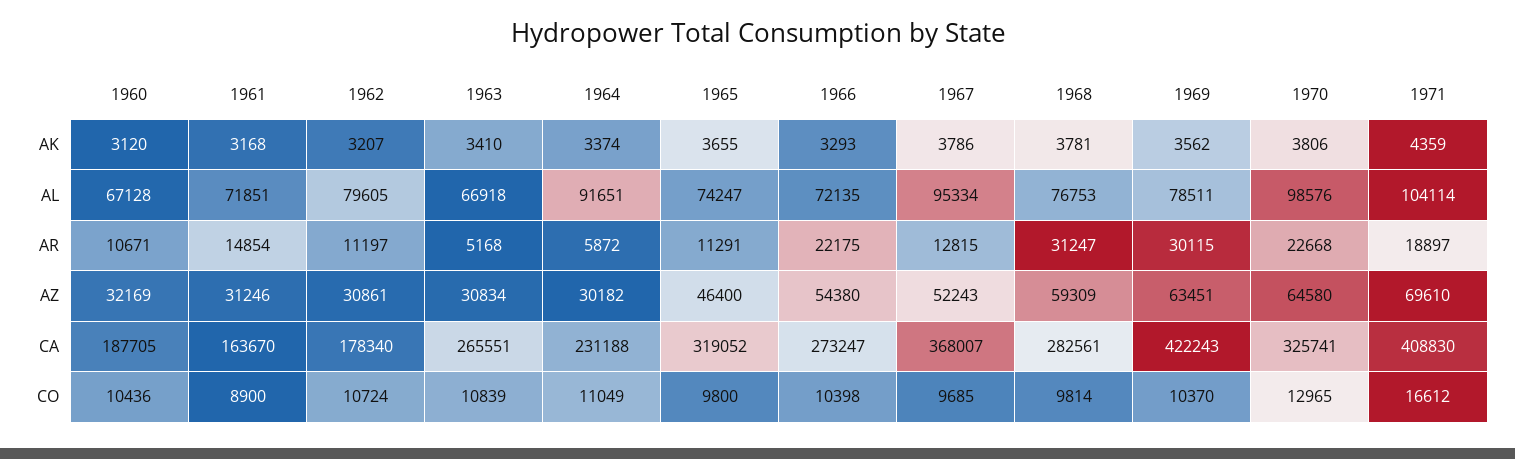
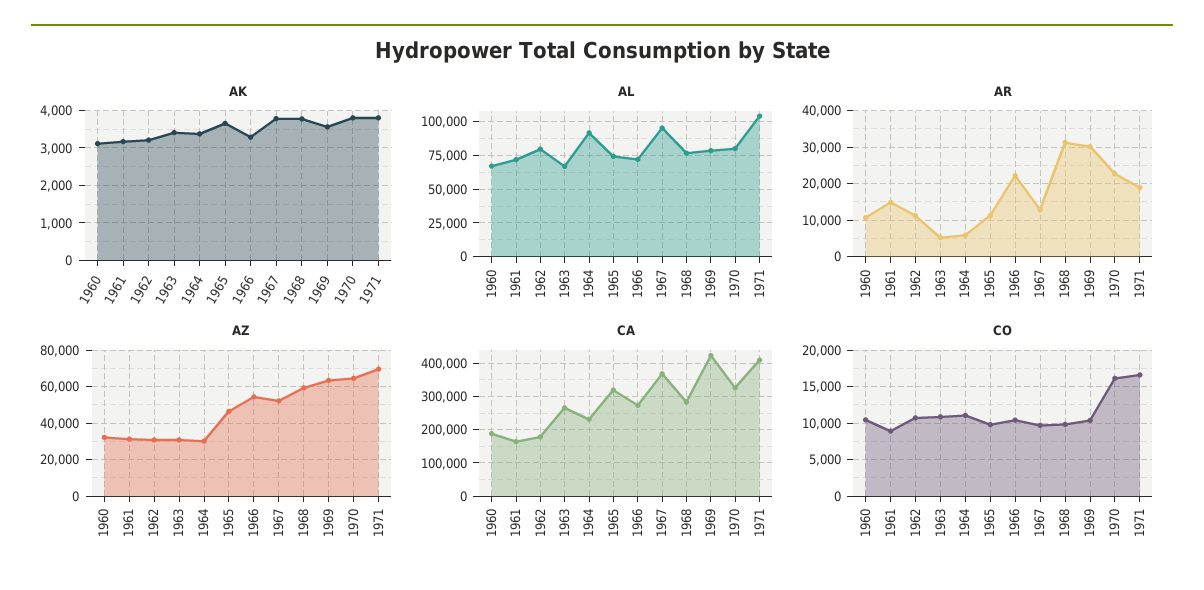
  {
    "AK": {
      "1960": 3120,
      "1961": 3168,
      "1962": 3207,
      "1963": 3410,
      "1964": 3374,
      "1965": 3655,
      "1966": 3293,
      "1967": 3786,
      "1968": 3781,
      "1969": 3562,
      "1970": 3806,
-     "1971": 4359
+     "1971": 3800
    },
    "AL": {
      "1960": 67128,
      "1961": 71851,
      "1962": 79605,
      "1963": 66918,
      "1964": 91651,
      "1965": 74247,
      "1966": 72135,
      "1967": 95334,
      "1968": 76753,
      "1969": 78511,
-     "1970": 98576,
+     "1970": 80000,
      "1971": 104114
    },
    "AR": {
      "1960": 10671,
      "1961": 14854,
      "1962": 11197,
      "1963": 5168,
      "1964": 5872,
      "1965": 11291,
      "1966": 22175,
      "1967": 12815,
      "1968": 31247,
      "1969": 30115,
      "1970": 22668,
      "1971": 18897
    },
    "AZ": {
      "1960": 32169,
      "1961": 31246,
      "1962": 30861,
      "1963": 30834,
      "1964": 30182,
      "1965": 46400,
      "1966": 54380,
      "1967": 52243,
      "1968": 59309,
      "1969": 63451,
      "1970": 64580,
      "1971": 69610
    },
    "CA": {
      "1960": 187705,
      "1961": 163670,
      "1962": 178340,
      "1963": 265551,
      "1964": 231188,
      "1965": 319052,
      "1966": 273247,
      "1967": 368007,
      "1968": 282561,
      "1969": 422243,
      "1970": 325741,
      "1971": 408830
    },
    "CO": {
      "1960": 10436,
      "1961": 8900,
      "1962": 10724,
      "1963": 10839,
      "1964": 11049,
      "1965": 9800,
      "1966": 10398,
      "1967": 9685,
      "1968": 9814,
      "1969": 10370,
-     "1970": 12965,
+     "1970": 16000,
      "1971": 16612
    }
  }

